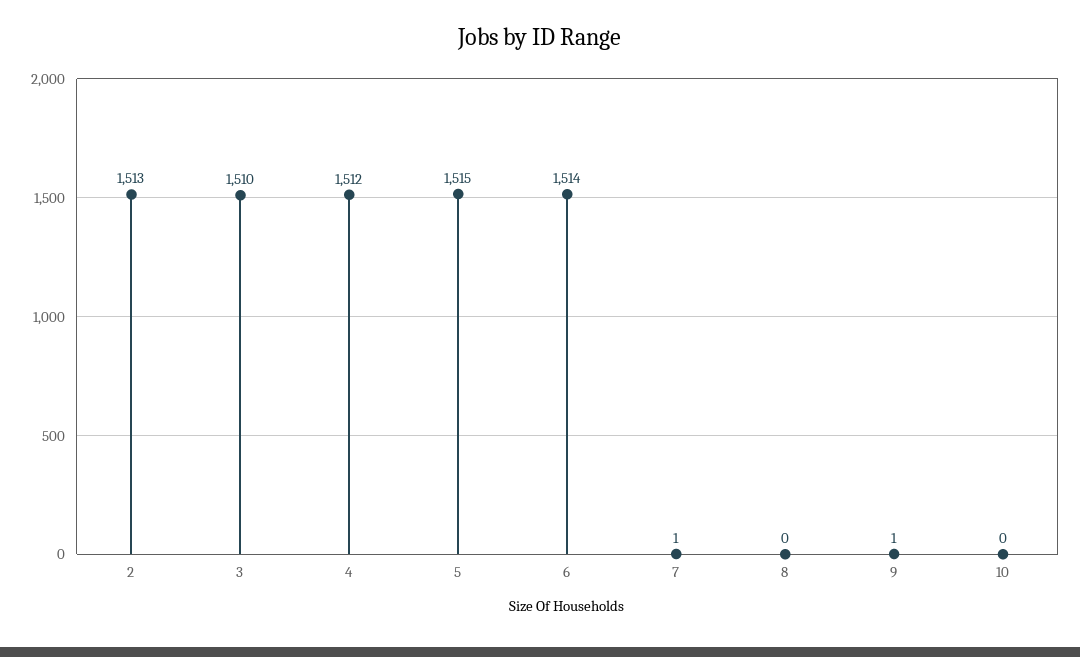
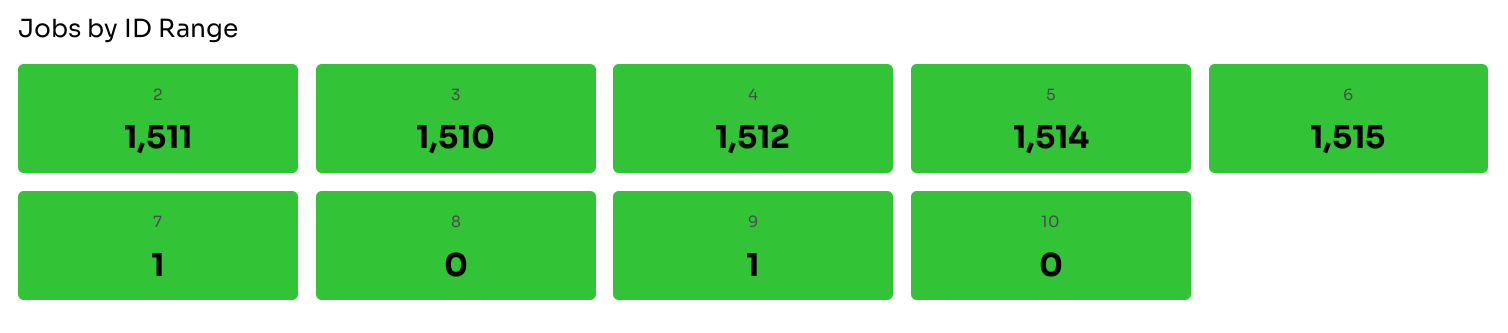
  {
-   "2": 1513,
+   "2": 1511,
    "3": 1510,
    "4": 1512,
-   "5": 1515,
+   "5": 1514,
-   "6": 1514,
+   "6": 1515,
    "7": 1,
    "8": 0,
    "9": 1,
    "10": 0
  }

